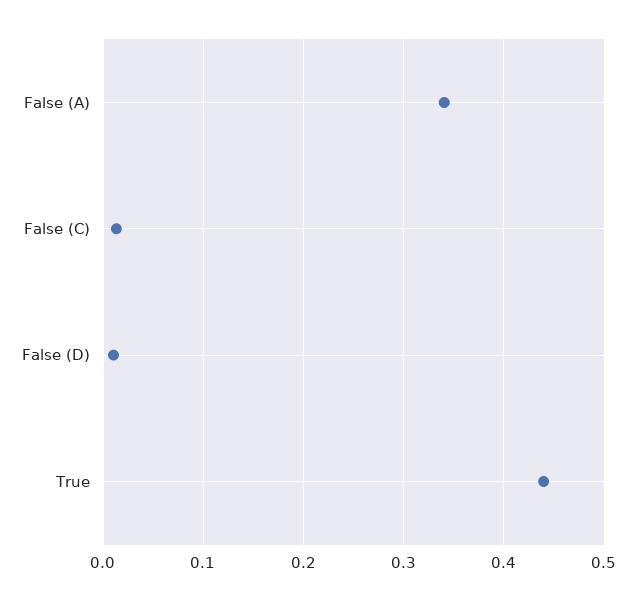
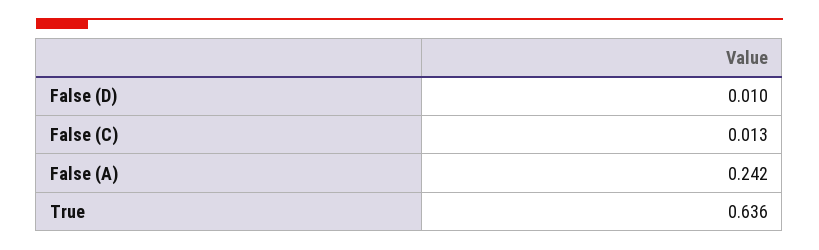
  {
-   "False (A)": 0.34,
+   "False (A)": 0.242,
    "False (C)": 0.013,
    "False (D)": 0.01,
-   "True": 0.44
+   "True": 0.636
  }

